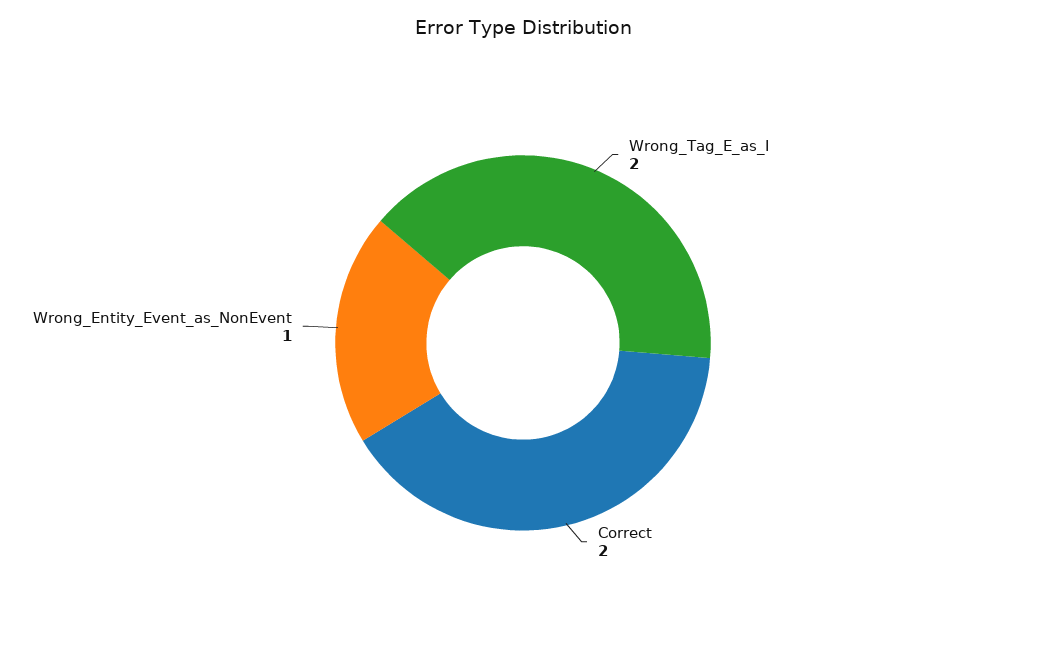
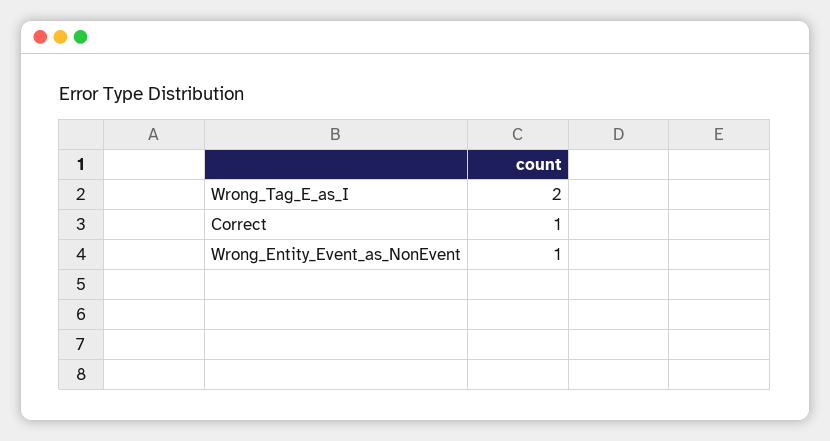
  {
    "Wrong_Tag_E_as_I": 2,
-   "Correct": 2,
+   "Correct": 1,
    "Wrong_Entity_Event_as_NonEvent": 1
  }

